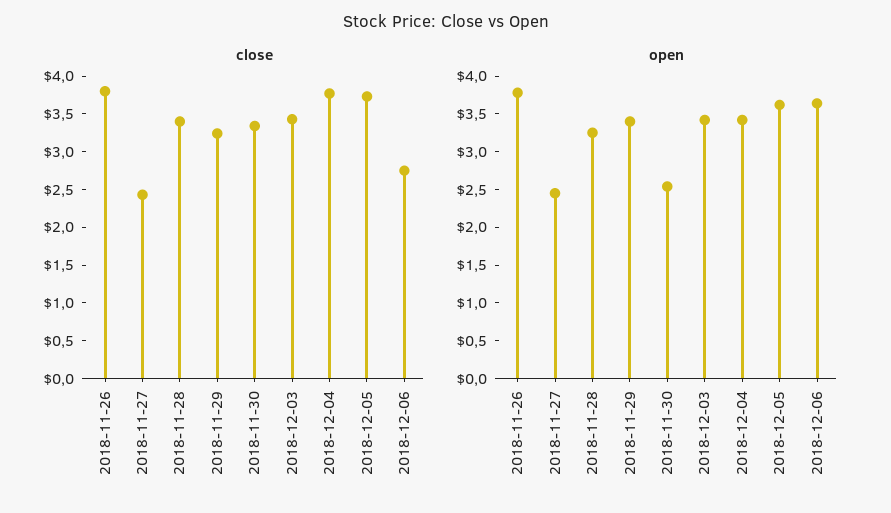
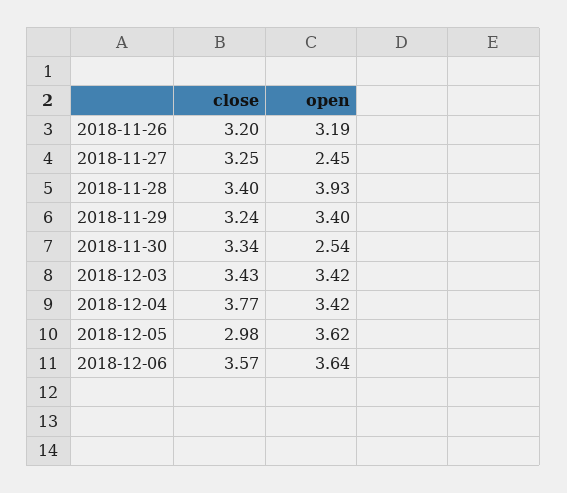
  {
    "close": {
-     "2018-11-26": 3.75,
+     "2018-11-26": 3.2,
-     "2018-11-27": 2.5,
+     "2018-11-27": 3.25,
      "2018-11-28": 3.4,
      "2018-11-29": 3.24,
      "2018-11-30": 3.34,
      "2018-12-03": 3.43,
      "2018-12-04": 3.77,
-     "2018-12-05": 3.75,
+     "2018-12-05": 2.98,
-     "2018-12-06": 2.75
+     "2018-12-06": 3.57
    },
    "open": {
-     "2018-11-26": 3.75,
+     "2018-11-26": 3.19,
      "2018-11-27": 2.45,
-     "2018-11-28": 3.25,
+     "2018-11-28": 3.93,
      "2018-11-29": 3.4,
      "2018-11-30": 2.54,
      "2018-12-03": 3.42,
      "2018-12-04": 3.42,
      "2018-12-05": 3.62,
      "2018-12-06": 3.64
    }
  }

